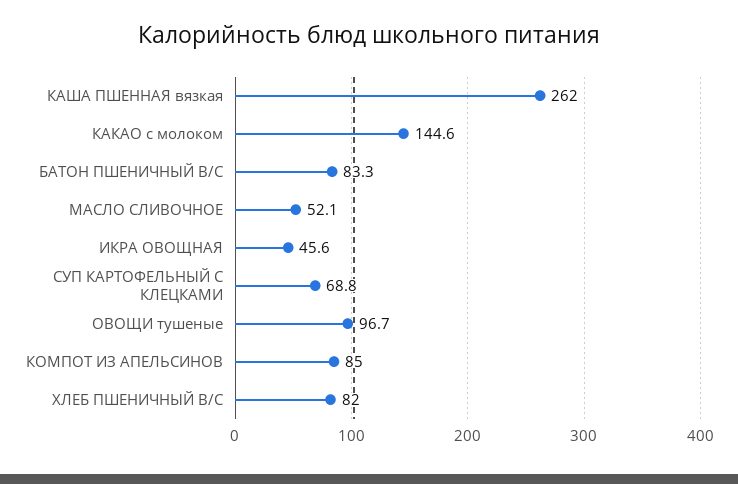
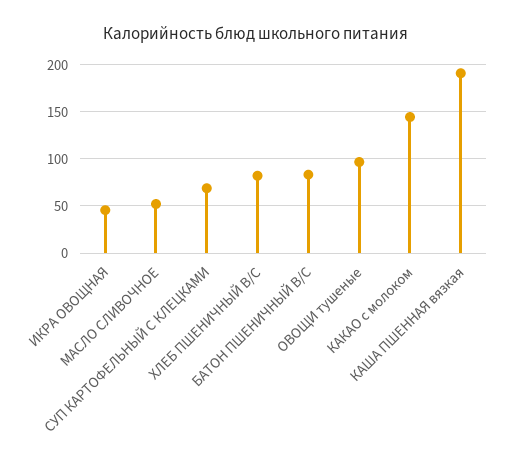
  {
-   "КАША ПШЕННАЯ вязкая": 262,
+   "КАША ПШЕННАЯ вязкая": 190,
    "КАКАО с молоком": 144.6,
    "БАТОН ПШЕНИЧНЫЙ В/С": 83.3,
    "МАСЛО СЛИВОЧНОЕ": 52.1,
    "ИКРА ОВОЩНАЯ": 45.6,
    "СУП КАРТОФЕЛЬНЫЙ С КЛЕЦКАМИ": 68.8,
    "ОВОЩИ тушеные": 96.7,
-   "КОМПОТ ИЗ АПЕЛЬСИНОВ": 85,
    "ХЛЕБ ПШЕНИЧНЫЙ В/С": 82
  }

